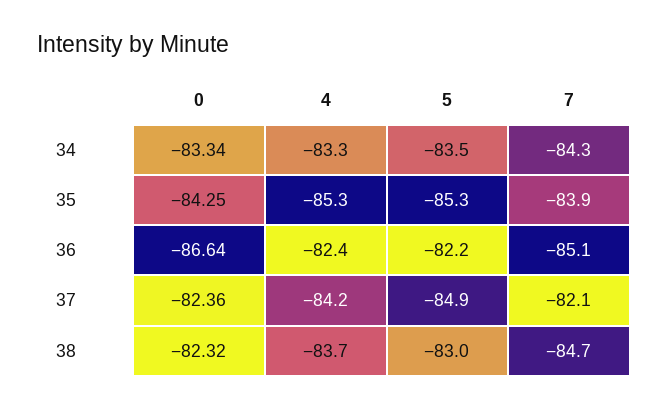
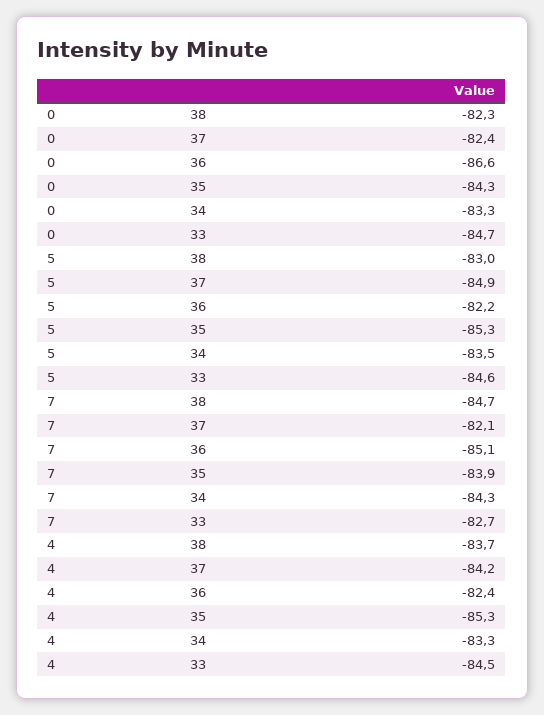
  {
    "0": {
      "34": -83.34,
      "35": -84.25,
      "36": -86.64,
      "37": -82.36,
-     "38": -82.32
+     "38": -82.32,
+     "33": -84.7
    },
    "4": {
      "34": -83.3,
      "35": -85.3,
      "36": -82.4,
      "37": -84.2,
-     "38": -83.7
+     "38": -83.7,
+     "33": -84.5
    },
    "5": {
      "34": -83.5,
      "35": -85.3,
      "36": -82.2,
      "37": -84.9,
-     "38": -83
+     "38": -83,
+     "33": -84.6
    },
    "7": {
      "34": -84.3,
      "35": -83.9,
      "36": -85.1,
      "37": -82.1,
-     "38": -84.7
+     "38": -84.7,
+     "33": -82.7
    }
  }

